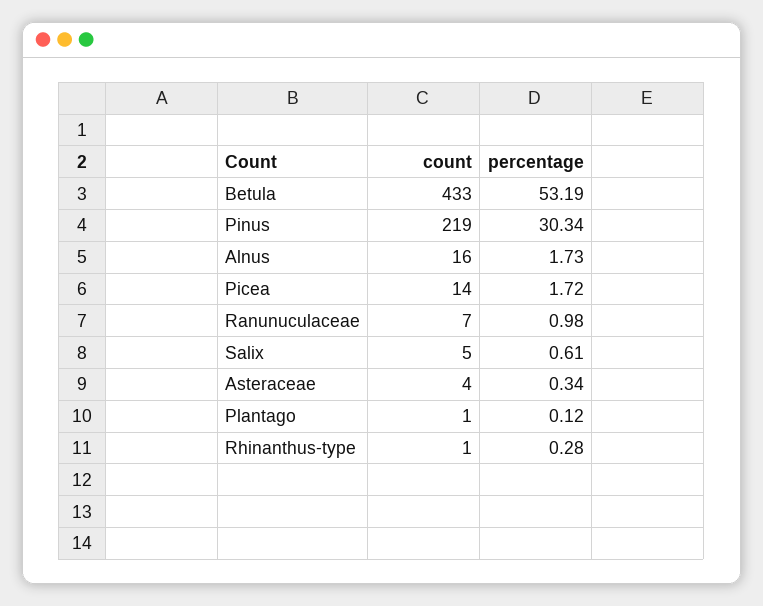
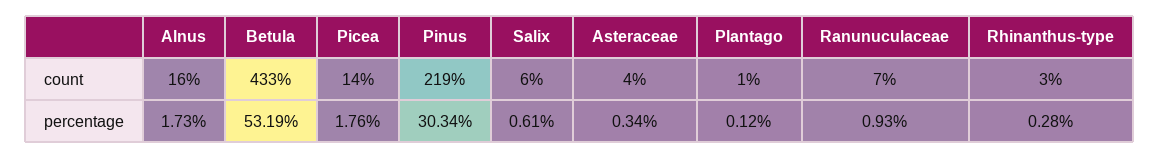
  {
    "count": {
      "Betula": 433,
      "Pinus": 219,
      "Alnus": 16,
      "Picea": 14,
      "Ranunuculaceae": 7,
-     "Salix": 5,
+     "Salix": 6,
      "Asteraceae": 4,
      "Plantago": 1,
-     "Rhinanthus-type": 1
+     "Rhinanthus-type": 3
    },
    "percentage": {
      "Betula": 53.19,
      "Pinus": 30.34,
      "Alnus": 1.73,
-     "Picea": 1.72,
+     "Picea": 1.76,
-     "Ranunuculaceae": 0.98,
+     "Ranunuculaceae": 0.93,
      "Salix": 0.61,
      "Asteraceae": 0.34,
      "Plantago": 0.12,
      "Rhinanthus-type": 0.28
    }
  }

